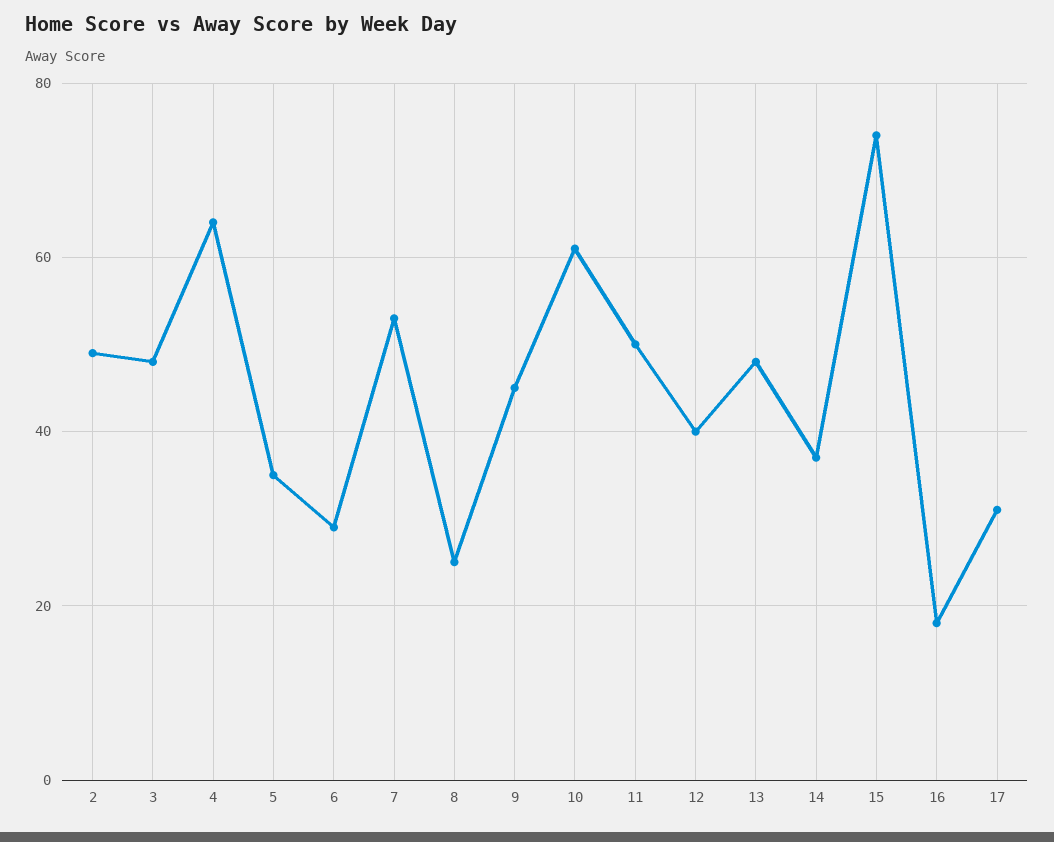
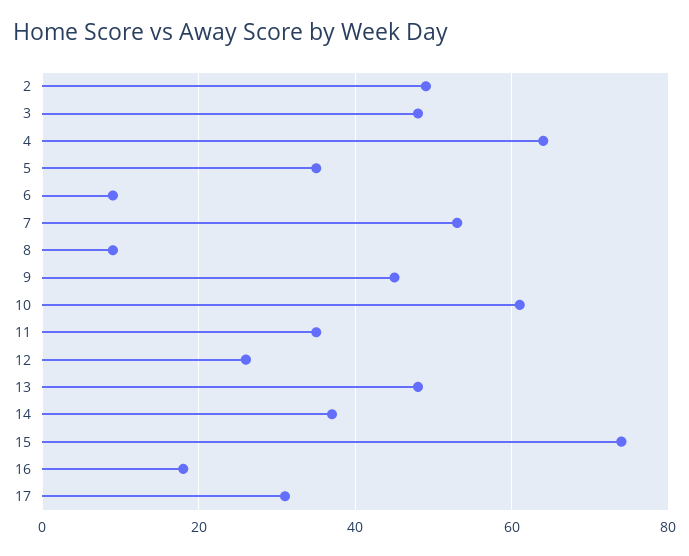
  {
    "2": 50,
    "3": 50,
    "4": 65,
    "5": 35,
-   "6": 30,
+   "6": 10,
    "7": 55,
-   "8": 25,
+   "8": 10,
    "9": 45,
    "10": 60,
-   "11": 50,
+   "11": 35,
-   "12": 40,
+   "12": 25,
    "13": 50,
    "14": 35,
    "15": 75,
    "16": 20,
    "17": 30
  }

